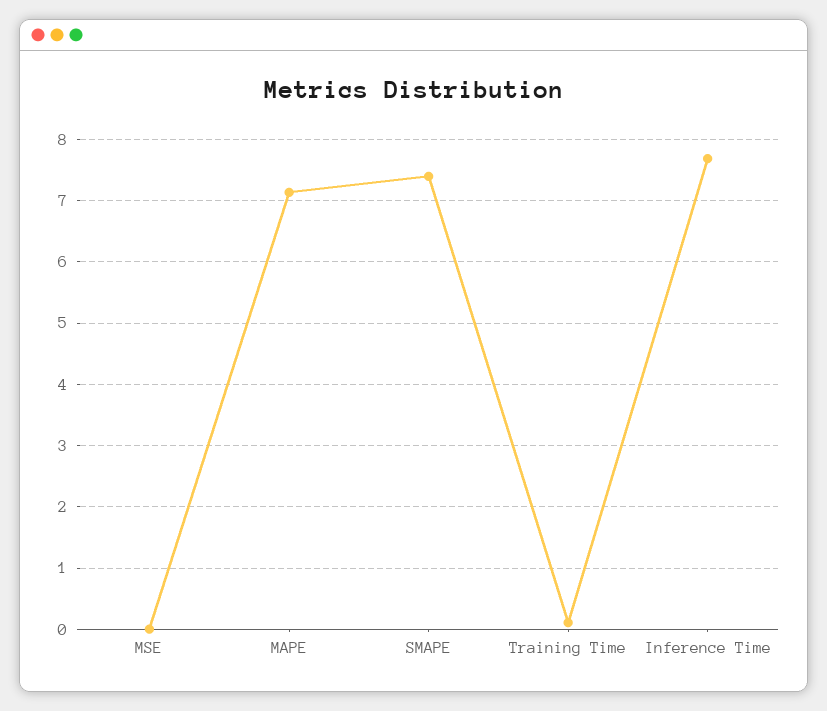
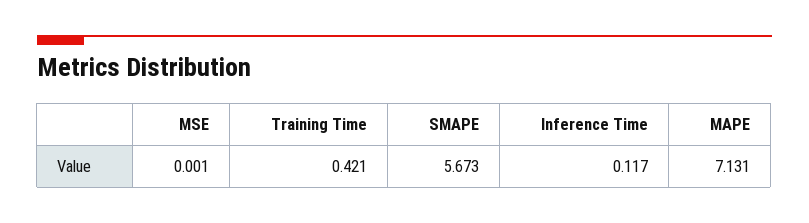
  {
    "MSE": 0.001,
    "MAPE": 7.131,
-   "SMAPE": 7.4,
+   "SMAPE": 5.673,
-   "Training Time": 0.1,
+   "Training Time": 0.421,
-   "Inference Time": 7.7
+   "Inference Time": 0.117
  }

